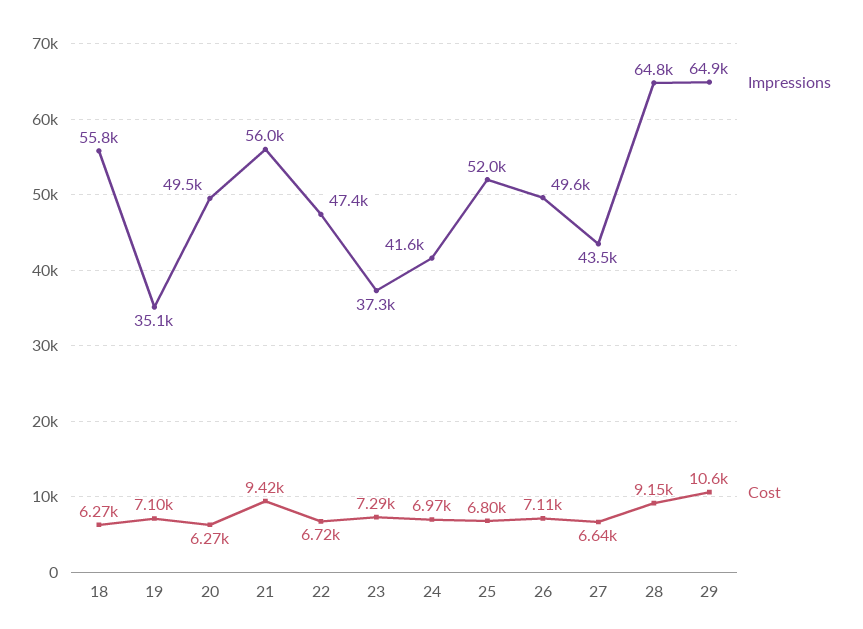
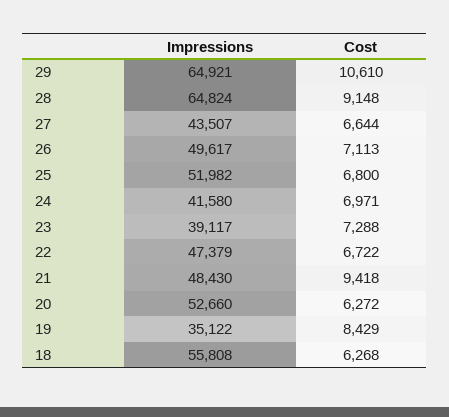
  {
    "Impressions": {
      "18": 55808,
      "19": 35122,
-     "20": 49500,
+     "20": 52660,
-     "21": 56000,
+     "21": 48430,
      "22": 47379,
-     "23": 37300,
+     "23": 39117,
      "24": 41580,
      "25": 51982,
      "26": 49617,
      "27": 43507,
      "28": 64824,
      "29": 64921
    },
    "Cost": {
      "18": 6268,
-     "19": 7100,
+     "19": 8429,
      "20": 6272,
      "21": 9418,
      "22": 6722,
      "23": 7288,
      "24": 6971,
      "25": 6800,
      "26": 7113,
      "27": 6644,
      "28": 9148,
      "29": 10610
    }
  }

